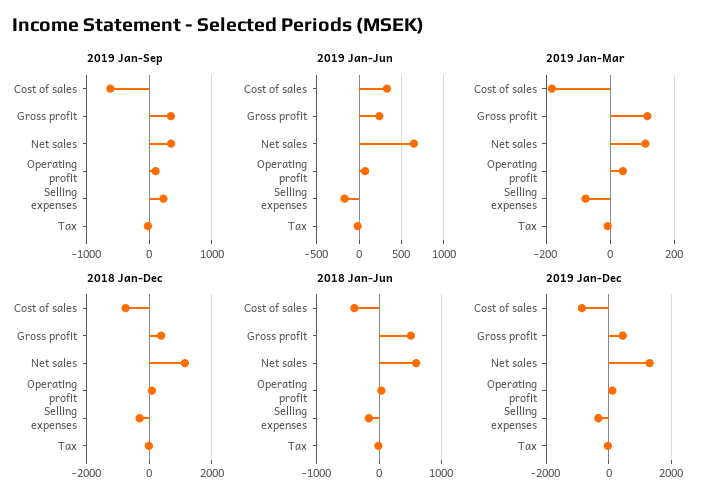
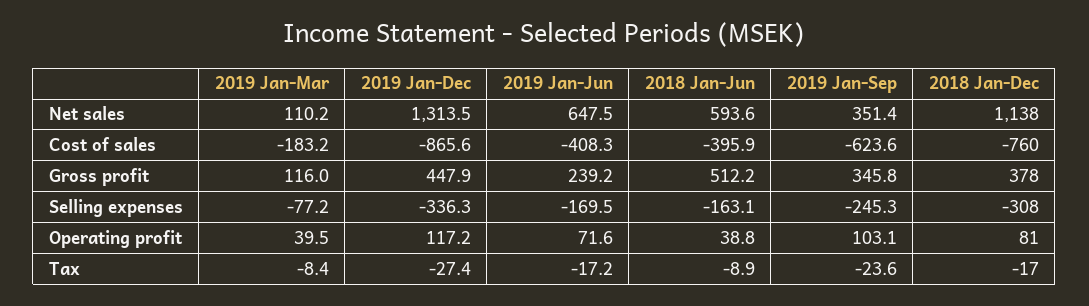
  {
    "2019 Jan-Sep": {
      "Cost of sales": -623.6,
      "Gross profit": 345.8,
      "Net sales": 351.4,
      "Operating profit": 103.1,
-     "Selling expenses": 200,
+     "Selling expenses": -245.3,
      "Tax": -23.6
    },
    "2019 Jan-Jun": {
-     "Cost of sales": 300,
+     "Cost of sales": -408.3,
      "Gross profit": 239.2,
      "Net sales": 647.5,
      "Operating profit": 71.6,
      "Selling expenses": -169.5,
      "Tax": -17.2
    },
    "2019 Jan-Mar": {
      "Cost of sales": -183.2,
      "Gross profit": 116,
      "Net sales": 110.2,
      "Operating profit": 39.5,
      "Selling expenses": -77.2,
      "Tax": -8.4
    },
    "2018 Jan-Dec": {
      "Cost of sales": -760,
      "Gross profit": 378,
      "Net sales": 1138,
      "Operating profit": 81,
      "Selling expenses": -308,
      "Tax": -17
    },
    "2018 Jan-Jun": {
      "Cost of sales": -395.9,
      "Gross profit": 512.2,
      "Net sales": 593.6,
      "Operating profit": 38.8,
      "Selling expenses": -163.1,
      "Tax": -8.9
    },
    "2019 Jan-Dec": {
      "Cost of sales": -865.6,
      "Gross profit": 447.9,
      "Net sales": 1313.5,
      "Operating profit": 117.2,
      "Selling expenses": -336.3,
      "Tax": -27.4
    }
  }

